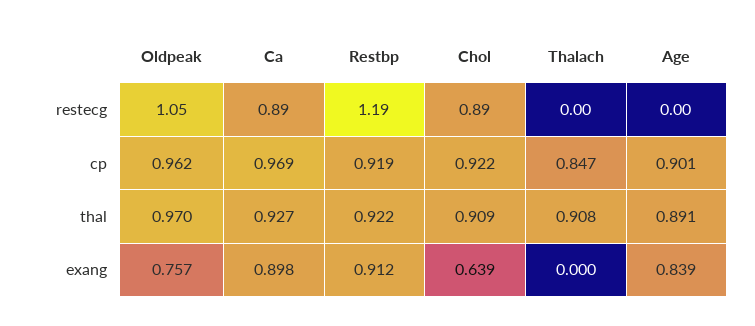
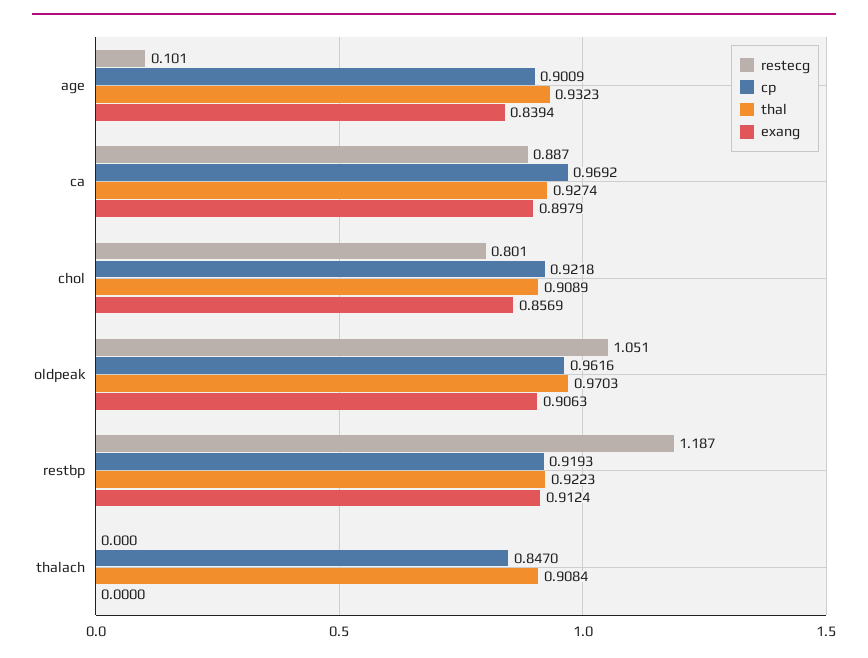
  {
    "restecg": {
      "Oldpeak": 1.051,
      "Ca": 0.887,
      "Restbp": 1.187,
-     "Chol": 0.89,
+     "Chol": 0.801,
      "Thalach": 0,
-     "Age": 0
+     "Age": 0.101
    },
    "cp": {
      "Oldpeak": 0.9616,
      "Ca": 0.9692,
      "Restbp": 0.9193,
      "Chol": 0.9218,
      "Thalach": 0.847,
      "Age": 0.9009
    },
    "thal": {
      "Oldpeak": 0.9703,
      "Ca": 0.9274,
      "Restbp": 0.9223,
      "Chol": 0.9089,
      "Thalach": 0.9084,
-     "Age": 0.891
+     "Age": 0.9323
    },
    "exang": {
-     "Oldpeak": 0.757,
+     "Oldpeak": 0.9063,
      "Ca": 0.8979,
      "Restbp": 0.9124,
-     "Chol": 0.639,
+     "Chol": 0.8569,
      "Thalach": 0,
      "Age": 0.8394
    }
  }

